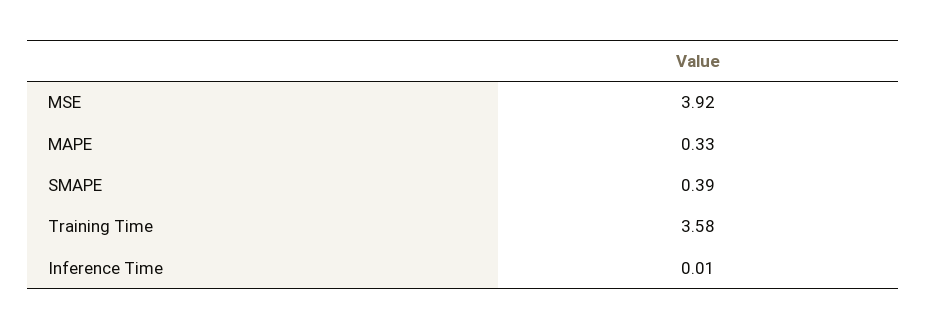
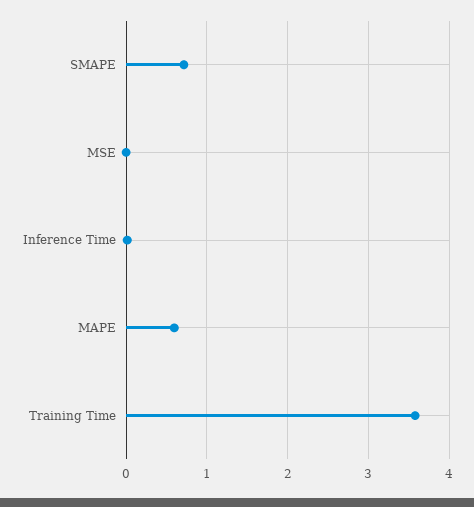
  {
-   "MSE": 3.92,
+   "MSE": 0,
-   "MAPE": 0.33,
+   "MAPE": 0.6,
-   "SMAPE": 0.39,
+   "SMAPE": 0.7,
    "Training Time": 3.58,
    "Inference Time": 0.01
  }

